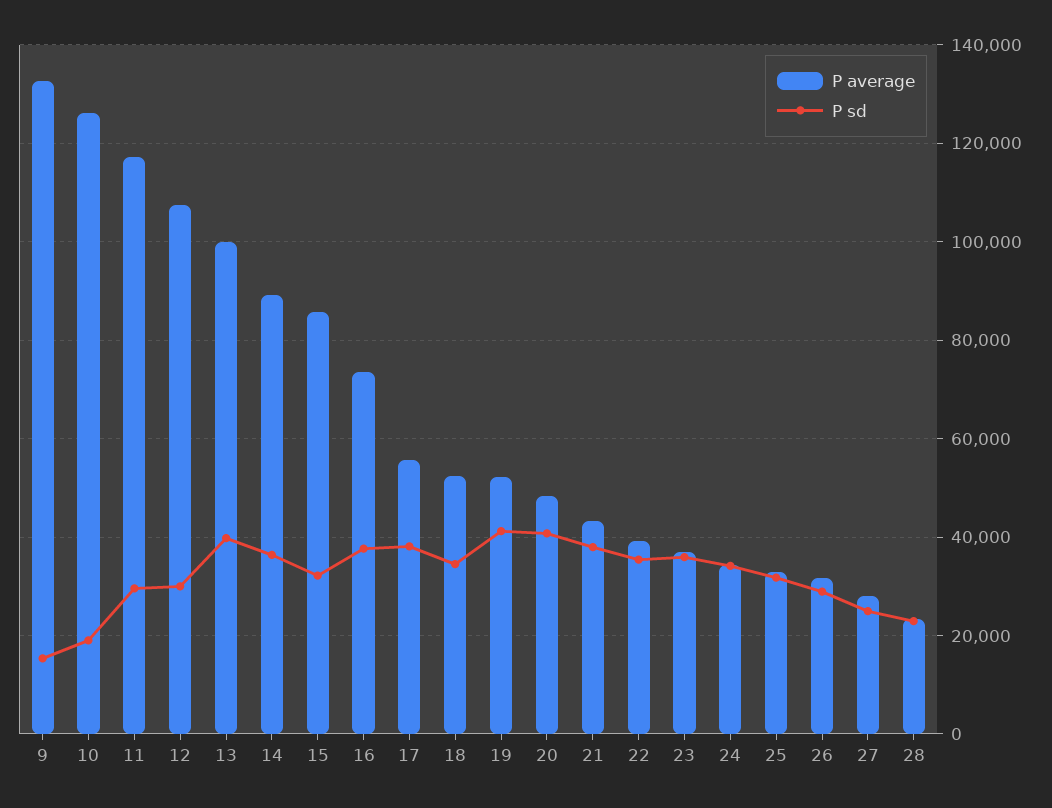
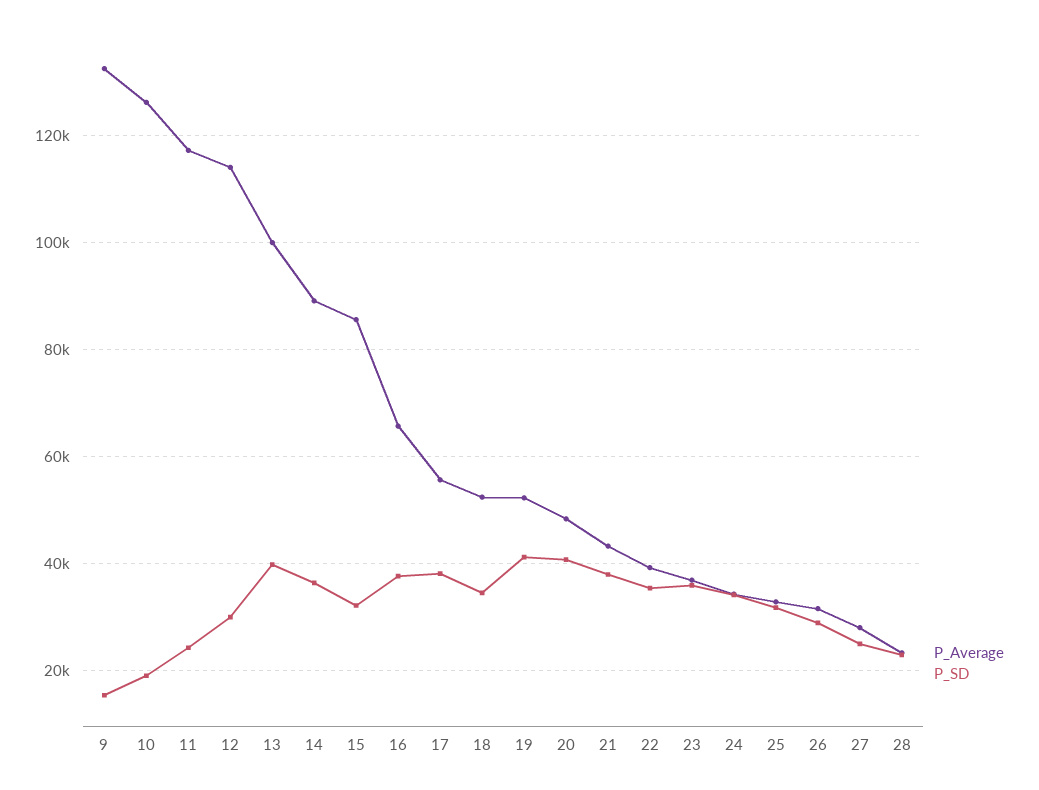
  {
    "P average": {
      "9": 132000,
      "10": 126000,
      "11": 118000,
-     "12": 108000,
+     "12": 114000,
      "13": 100000,
      "14": 90000,
      "15": 86000,
-     "16": 74000,
+     "16": 66000,
      "17": 56000,
      "18": 52000,
      "19": 52000,
      "20": 48000,
      "21": 44000,
      "22": 40000,
      "23": 36000,
      "24": 34000,
      "25": 32000,
      "26": 32000,
      "27": 28000,
      "28": 24000
    },
    "P sd": {
      "9": 16000,
      "10": 20000,
-     "11": 30000,
+     "11": 24000,
      "12": 30000,
      "13": 40000,
      "14": 36000,
      "15": 32000,
      "16": 38000,
      "17": 38000,
      "18": 34000,
      "19": 42000,
      "20": 40000,
      "21": 38000,
      "22": 36000,
      "23": 36000,
      "24": 34000,
      "25": 32000,
      "26": 28000,
      "27": 24000,
      "28": 22000
    }
  }

